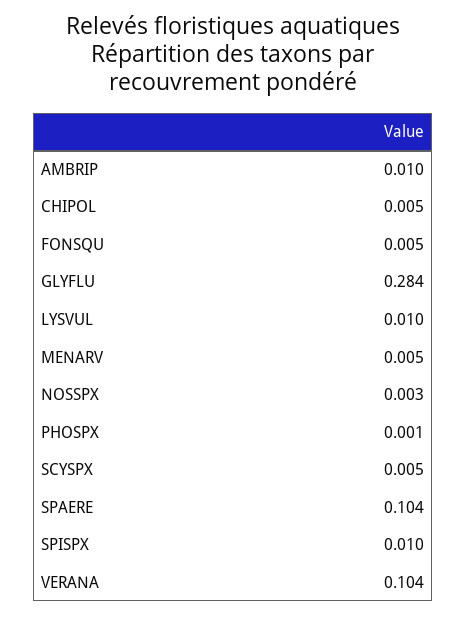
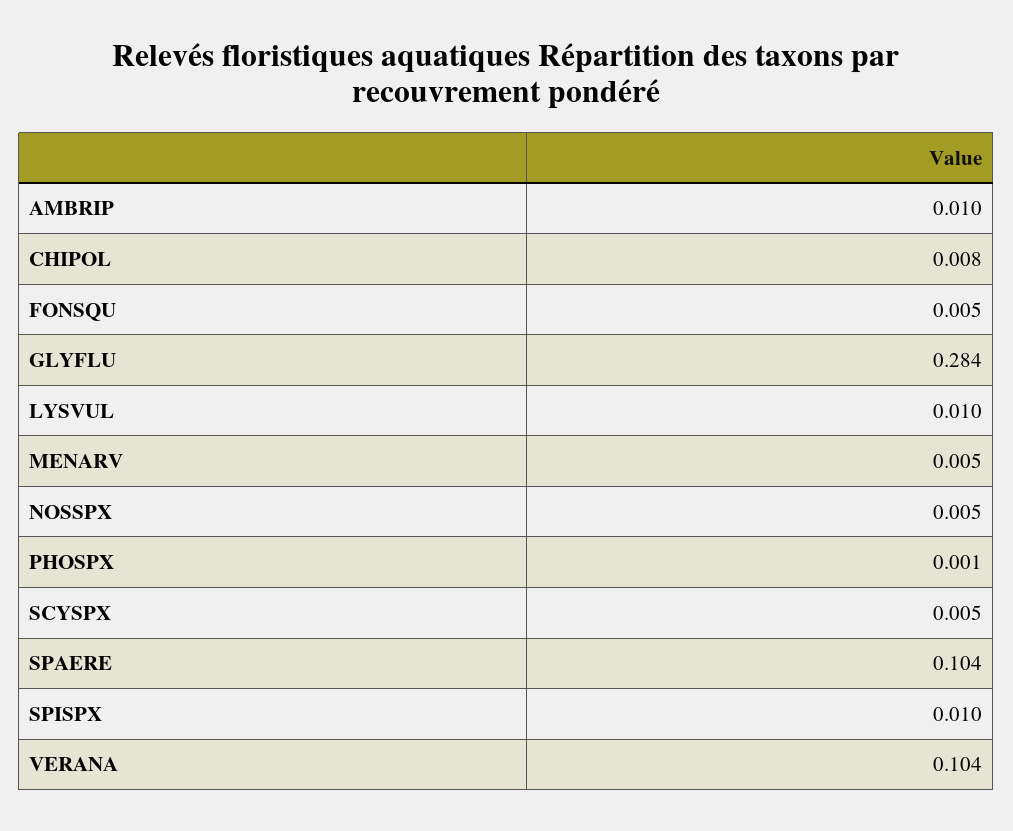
  {
    "AMBRIP": 0.01,
-   "CHIPOL": 0.005,
+   "CHIPOL": 0.008,
    "FONSQU": 0.005,
    "GLYFLU": 0.284,
    "LYSVUL": 0.01,
    "MENARV": 0.005,
-   "NOSSPX": 0.003,
+   "NOSSPX": 0.005,
    "PHOSPX": 0.001,
    "SCYSPX": 0.005,
    "SPAERE": 0.104,
    "SPISPX": 0.01,
    "VERANA": 0.104
  }

